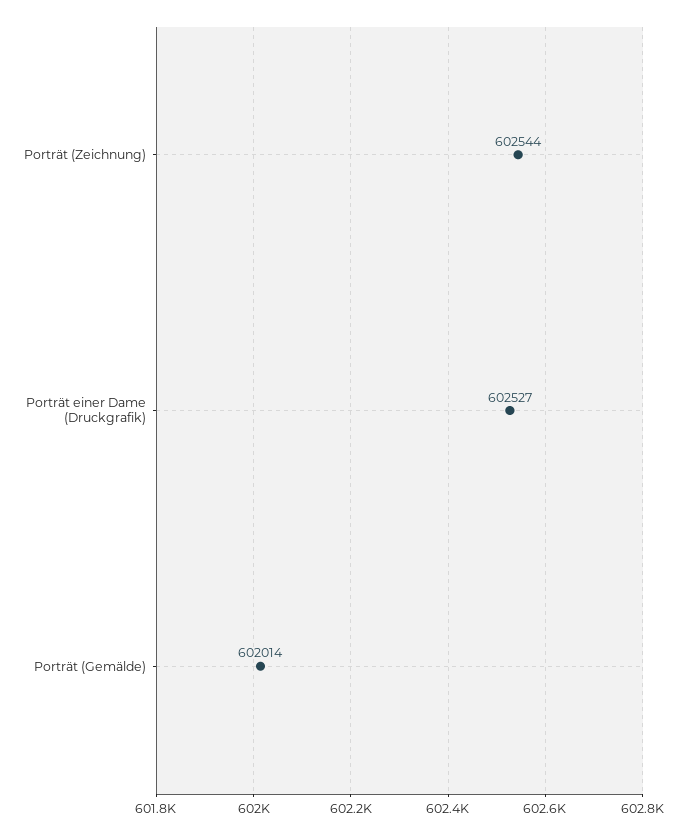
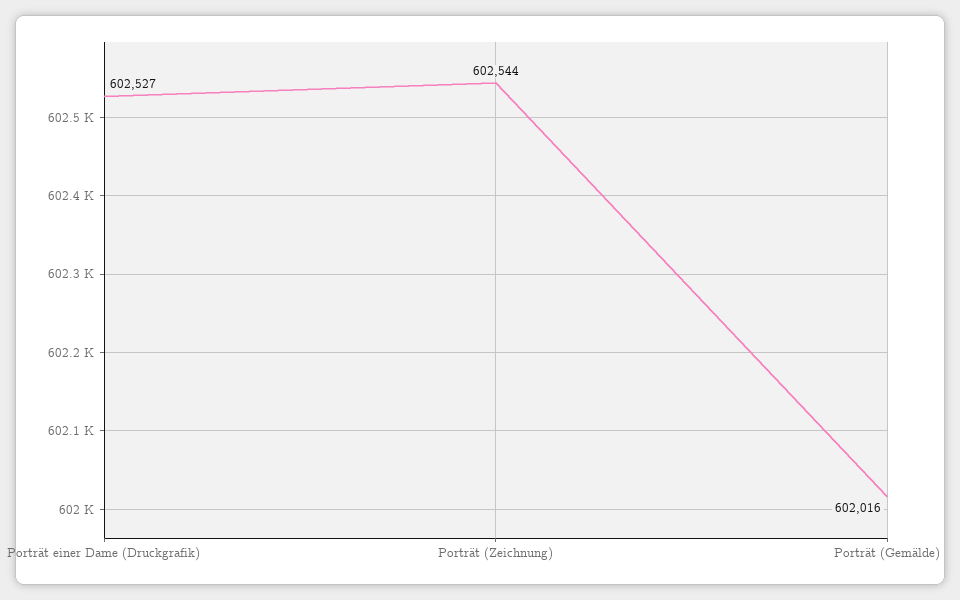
  {
    "Porträt (Zeichnung)": 602544,
    "Porträt einer Dame (Druckgrafik)": 602527,
-   "Porträt (Gemälde)": 602014
+   "Porträt (Gemälde)": 602016
  }

